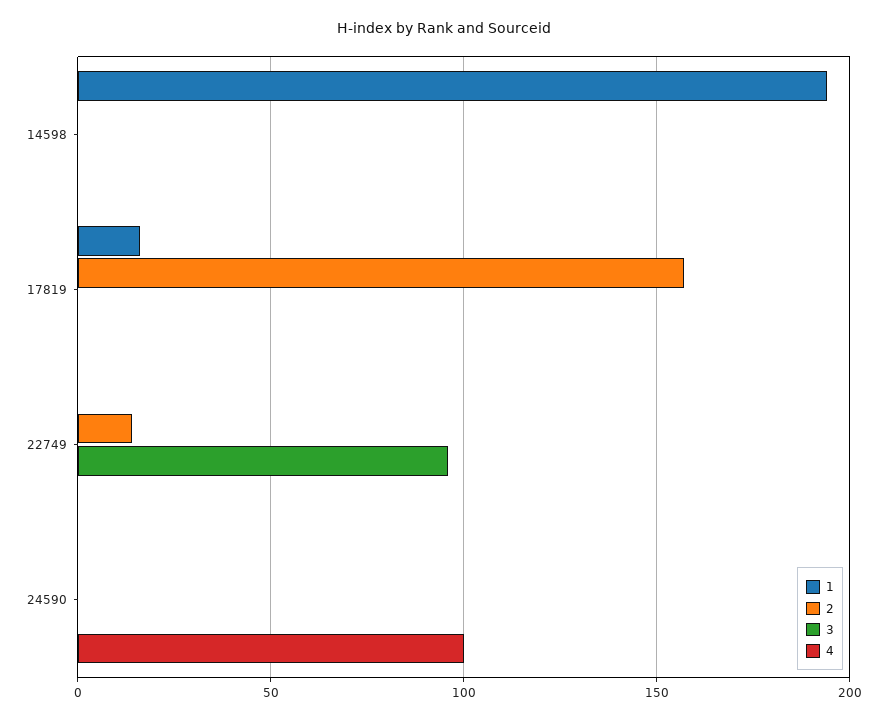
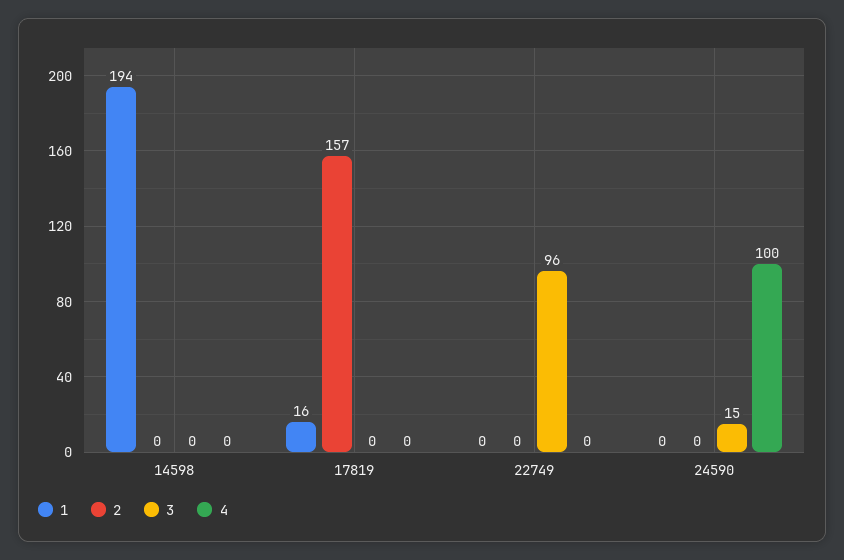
  {
    "1": {
      "14598": 194,
      "17819": 16,
      "22749": 0,
      "24590": 0
    },
    "2": {
      "14598": 0,
      "17819": 157,
-     "22749": 15,
+     "22749": 0,
      "24590": 0
    },
    "3": {
      "14598": 0,
      "17819": 0,
      "22749": 96,
-     "24590": 0
+     "24590": 15
    },
    "4": {
      "14598": 0,
      "17819": 0,
      "22749": 0,
      "24590": 100
    }
  }

